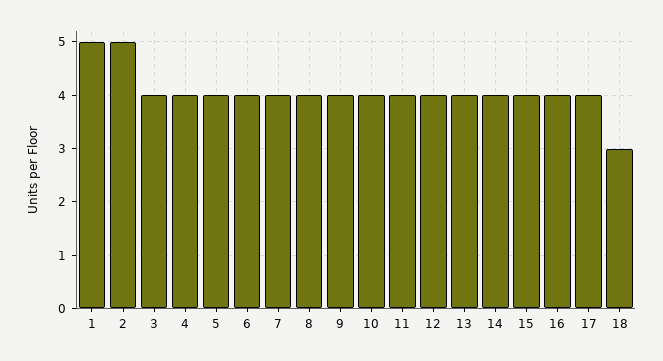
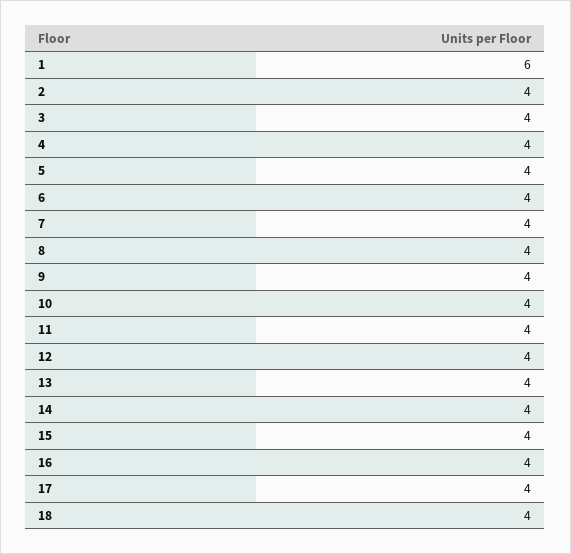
  {
-   "1": 5,
+   "1": 6,
-   "2": 5,
+   "2": 4,
    "3": 4,
    "4": 4,
    "5": 4,
    "6": 4,
    "7": 4,
    "8": 4,
    "9": 4,
    "10": 4,
    "11": 4,
    "12": 4,
    "13": 4,
    "14": 4,
    "15": 4,
    "16": 4,
    "17": 4,
-   "18": 3
+   "18": 4
  }

